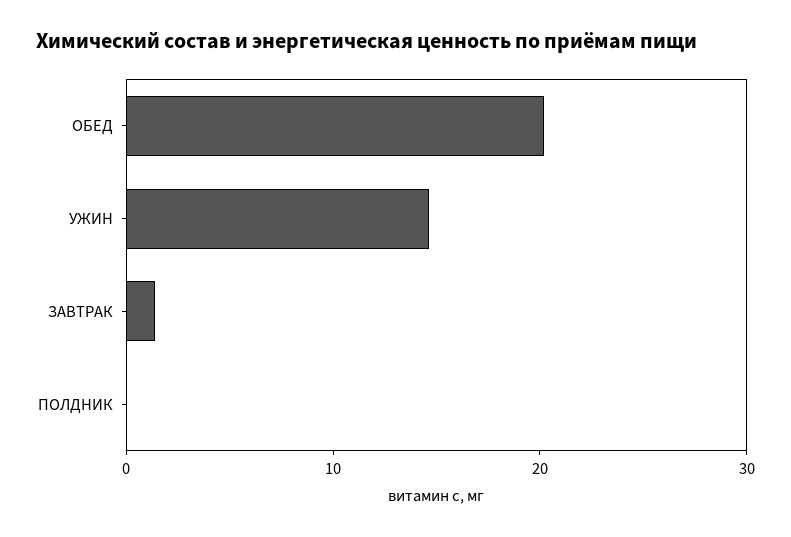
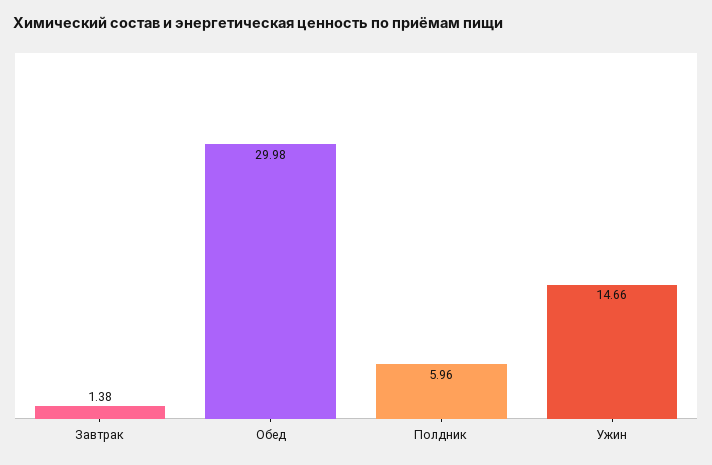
  {
-   "ОБЕД": 20,
+   "ОБЕД": 29.98,
    "УЖИН": 14.66,
    "ЗАВТРАК": 1.38,
-   "ПОЛДНИК": 0
+   "ПОЛДНИК": 5.96
  }

